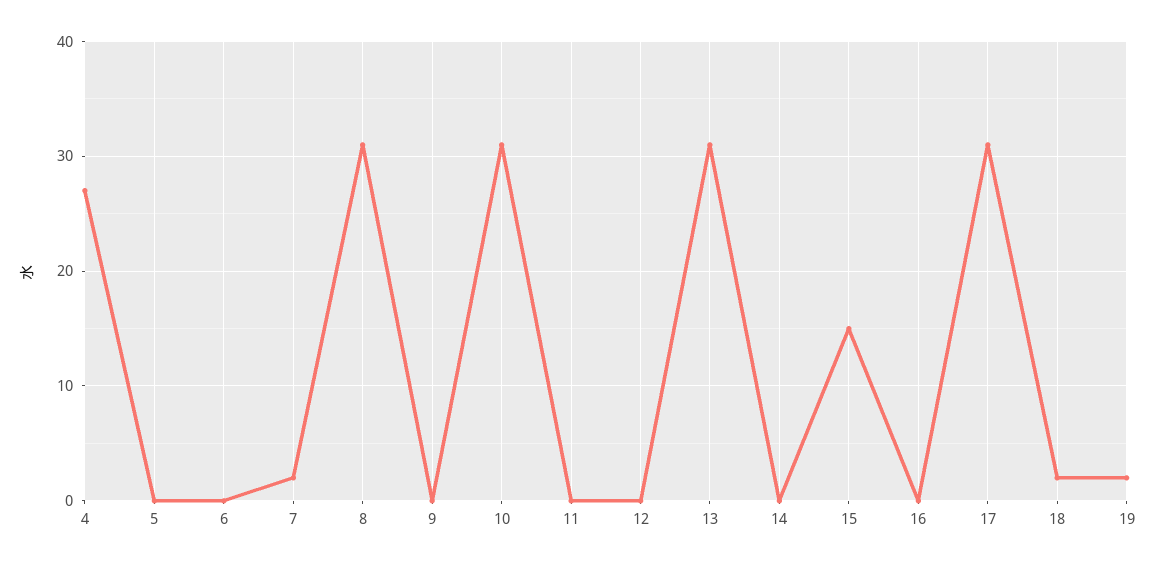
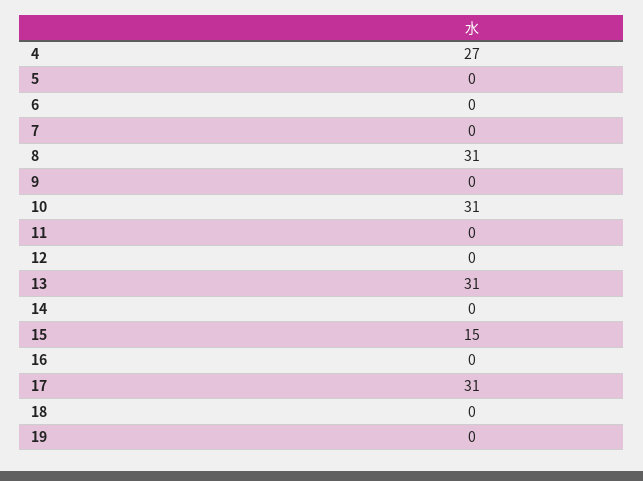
  {
    "4": 27,
    "5": 0,
    "6": 0,
-   "7": 2,
+   "7": 0,
    "8": 31,
    "9": 0,
    "10": 31,
    "11": 0,
    "12": 0,
    "13": 31,
    "14": 0,
    "15": 15,
    "16": 0,
    "17": 31,
-   "18": 2,
+   "18": 0,
-   "19": 2
+   "19": 0
  }

